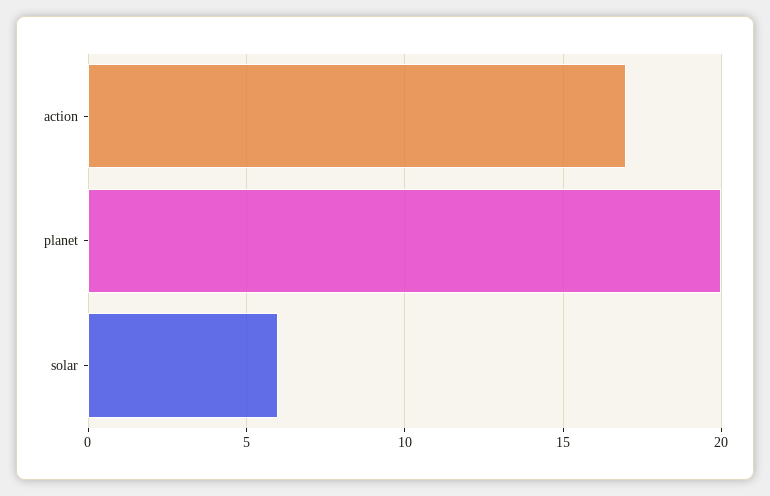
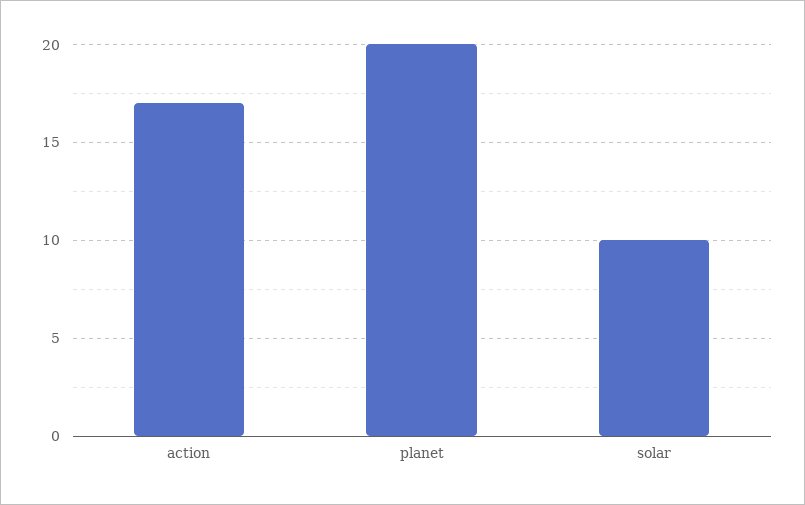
  {
    "action": 17,
    "planet": 20,
-   "solar": 6
+   "solar": 10
  }

